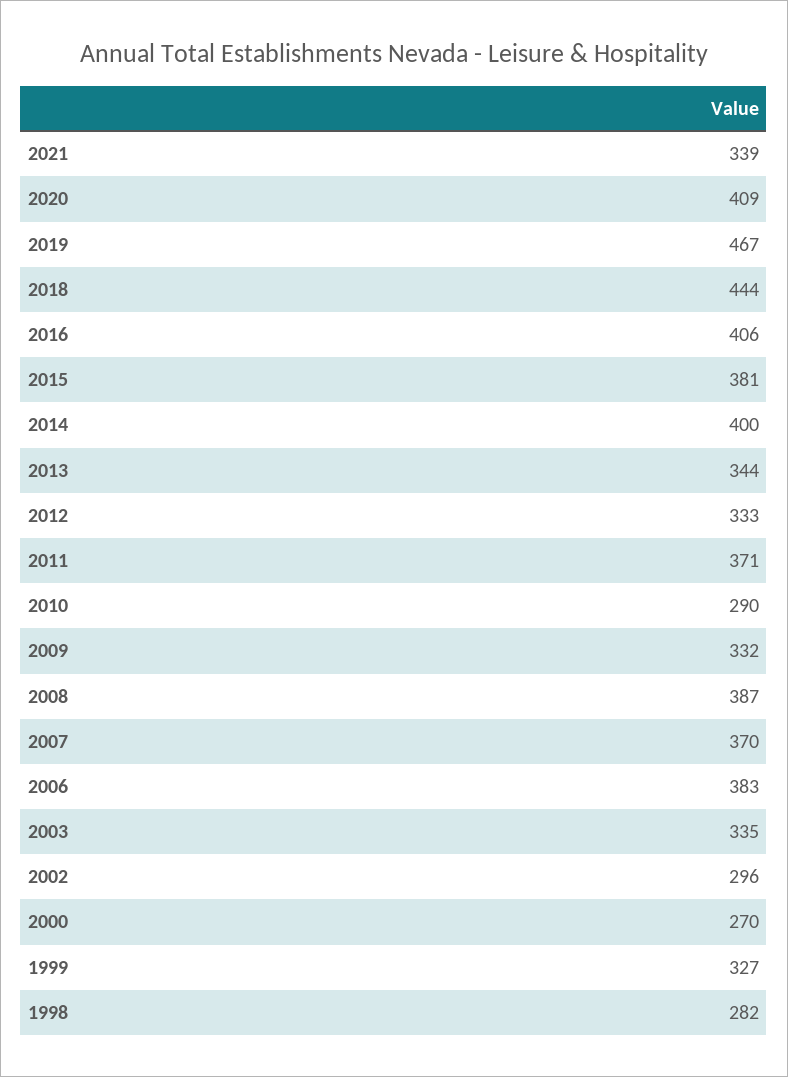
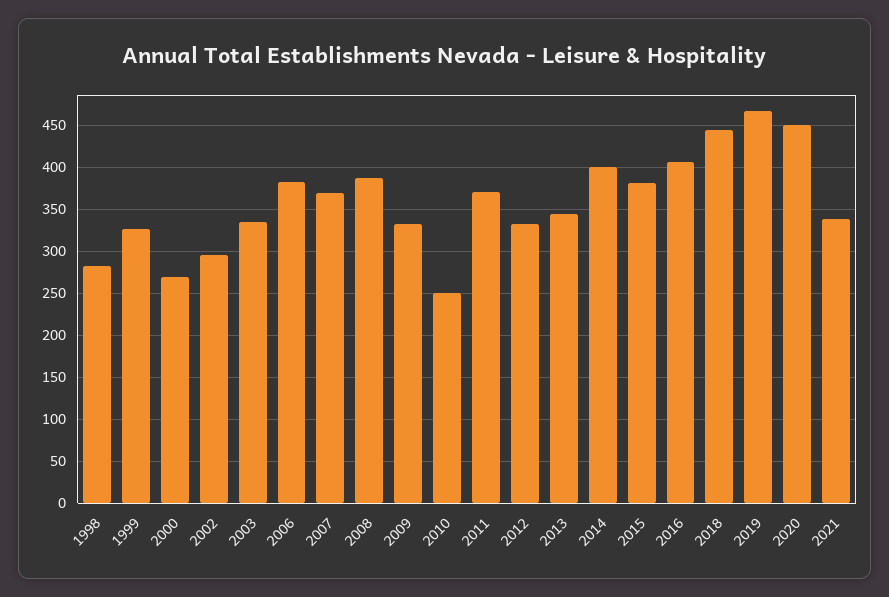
  {
    "2021": 339,
-   "2020": 409,
+   "2020": 450,
    "2019": 467,
    "2018": 444,
    "2016": 406,
    "2015": 381,
    "2014": 400,
    "2013": 344,
    "2012": 333,
    "2011": 371,
-   "2010": 290,
+   "2010": 250,
    "2009": 332,
    "2008": 387,
    "2007": 370,
    "2006": 383,
    "2003": 335,
    "2002": 296,
    "2000": 270,
    "1999": 327,
    "1998": 282
  }

